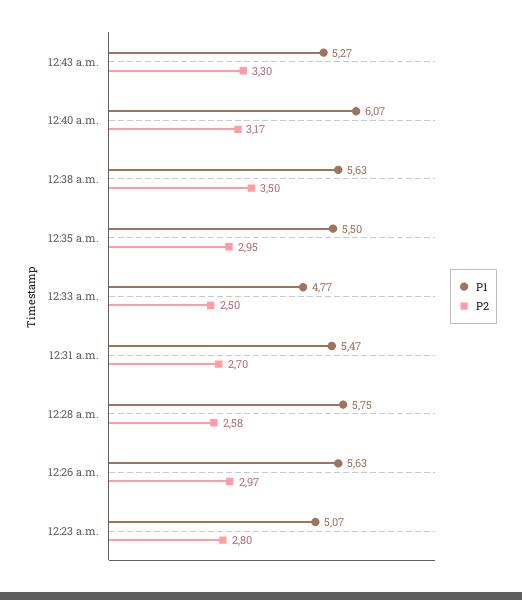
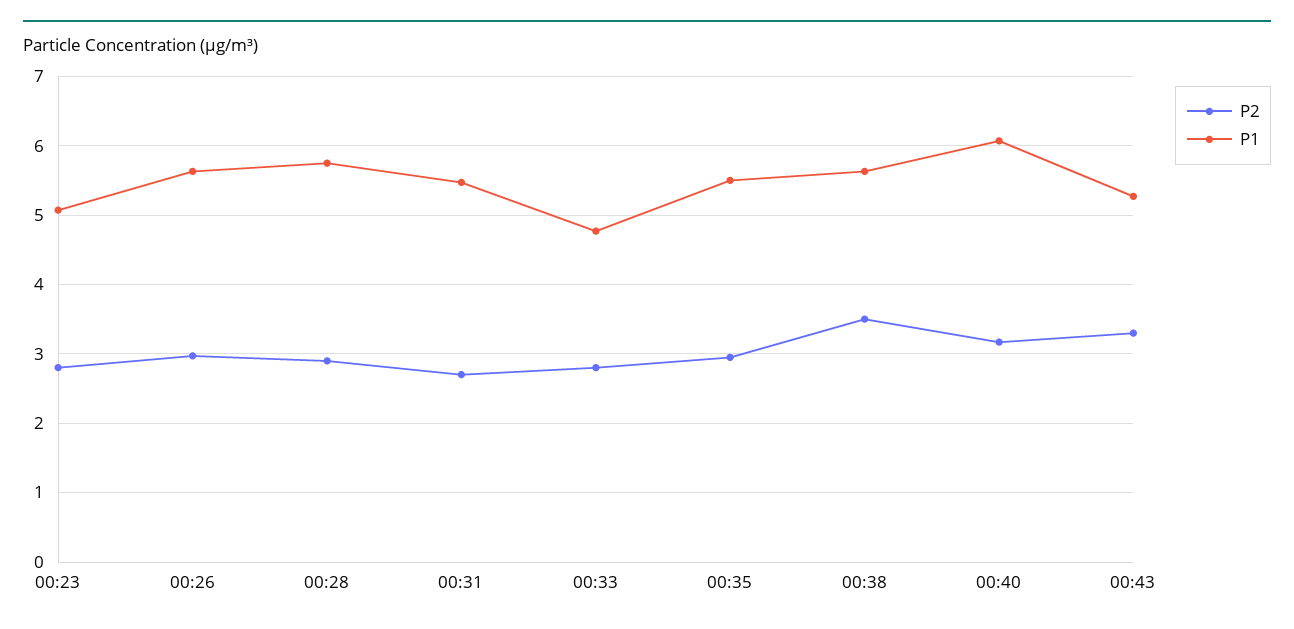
  {
    "P1": {
      "12:43 a.m.": 5.27,
      "12:40 a.m.": 6.07,
      "12:38 a.m.": 5.63,
      "12:35 a.m.": 5.5,
      "12:33 a.m.": 4.77,
      "12:31 a.m.": 5.47,
      "12:28 a.m.": 5.75,
      "12:26 a.m.": 5.63,
      "12:23 a.m.": 5.07
    },
    "P2": {
      "12:43 a.m.": 3.3,
      "12:40 a.m.": 3.17,
      "12:38 a.m.": 3.5,
      "12:35 a.m.": 2.95,
-     "12:33 a.m.": 2.5,
+     "12:33 a.m.": 2.8,
      "12:31 a.m.": 2.7,
-     "12:28 a.m.": 2.58,
+     "12:28 a.m.": 2.9,
      "12:26 a.m.": 2.97,
      "12:23 a.m.": 2.8
    }
  }

